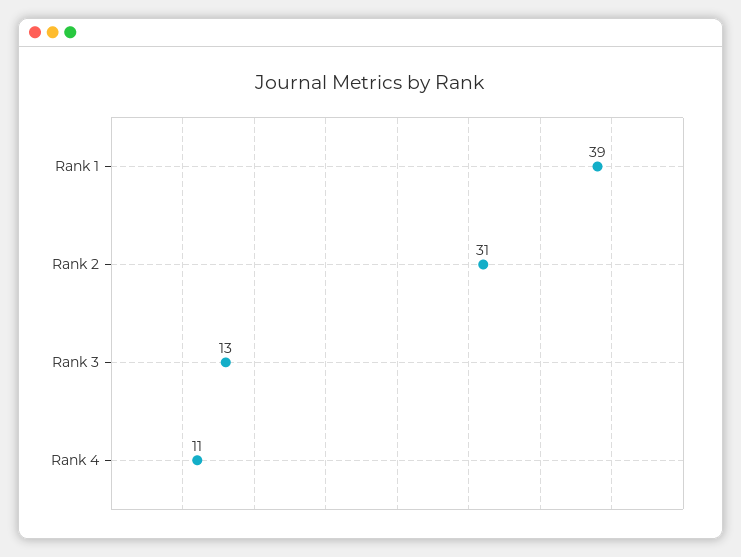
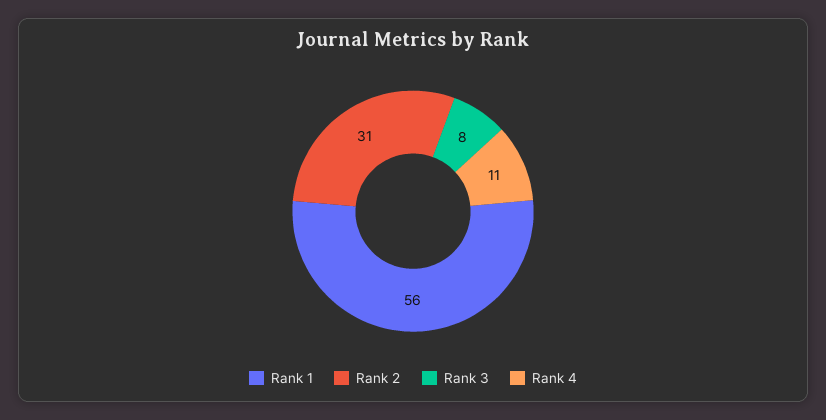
  {
-   "Rank 1": 39,
+   "Rank 1": 56,
    "Rank 2": 31,
-   "Rank 3": 13,
+   "Rank 3": 8,
    "Rank 4": 11
  }

